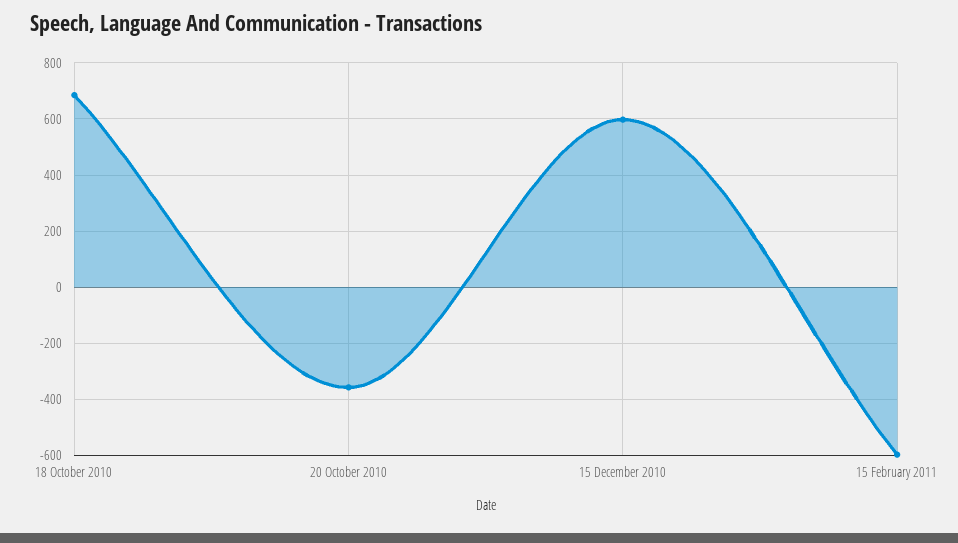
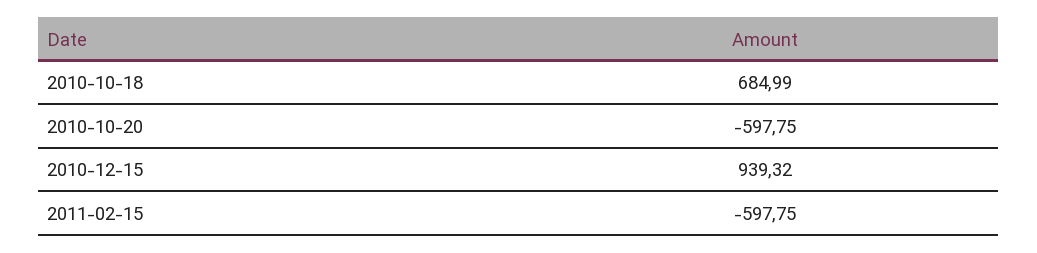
  {
    "18 October 2010": 684.99,
-   "20 October 2010": -350,
+   "20 October 2010": -597.75,
-   "15 December 2010": 600,
+   "15 December 2010": 939.32,
    "15 February 2011": -597.75
  }

